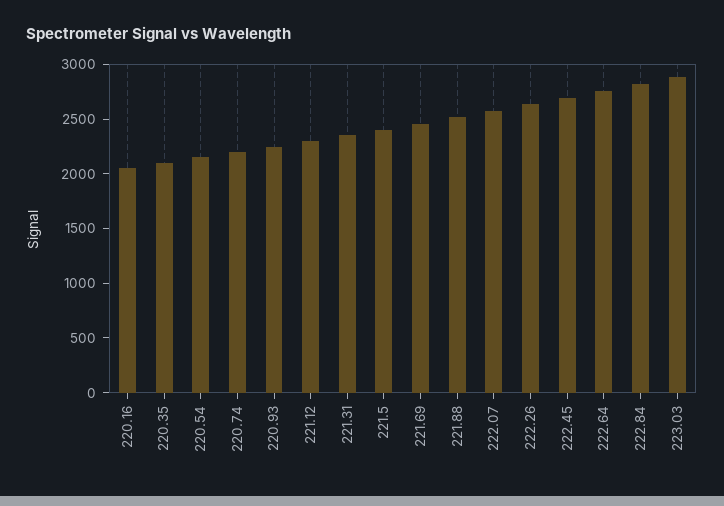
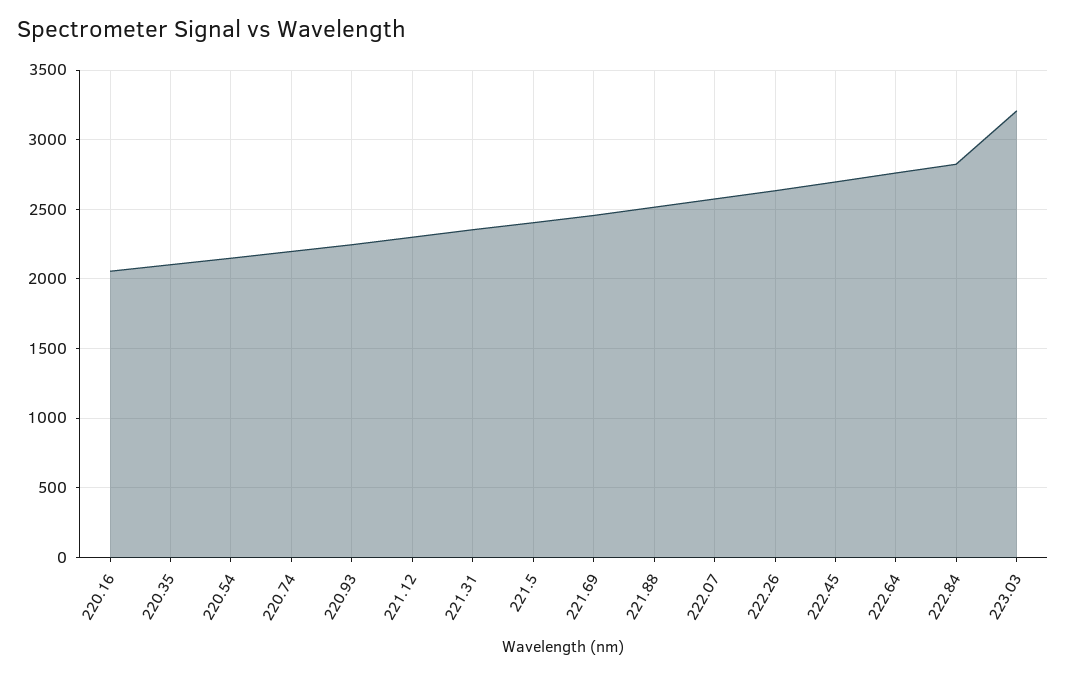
  {
    "220.16": 2050,
    "220.35": 2100,
    "220.54": 2150,
    "220.74": 2200,
    "220.93": 2250,
    "221.12": 2300,
    "221.31": 2350,
    "221.5": 2400,
    "221.69": 2450,
    "221.88": 2500,
    "222.07": 2600,
    "222.26": 2650,
    "222.45": 2700,
    "222.64": 2750,
    "222.84": 2850,
-   "223.03": 2900
+   "223.03": 3200
  }

